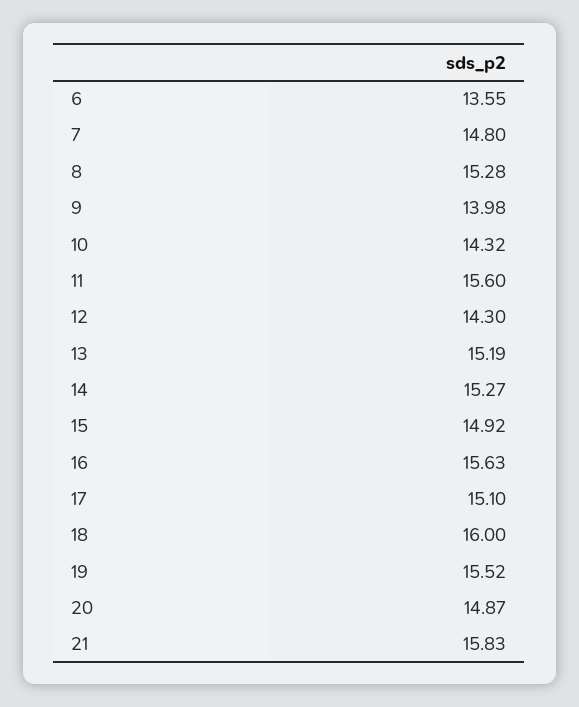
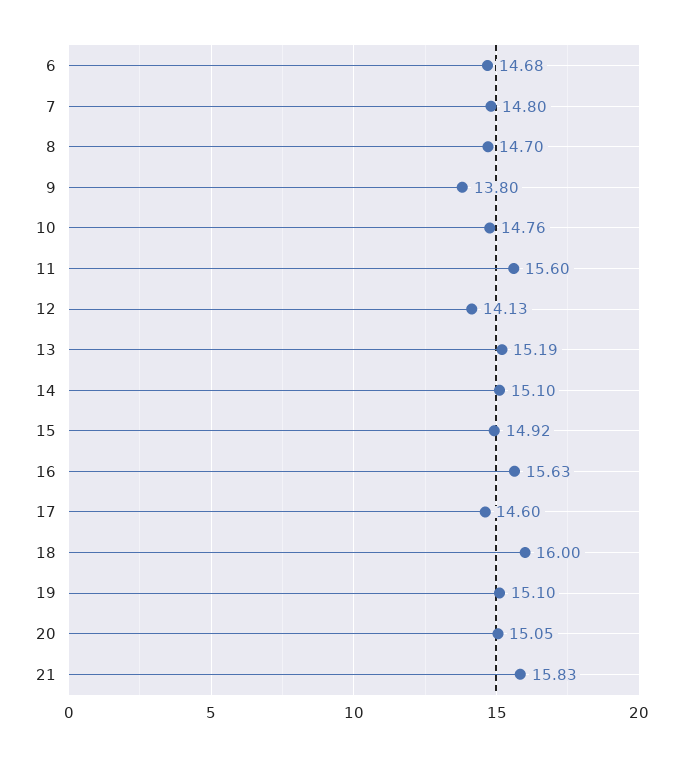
  {
-   "6": 13.55,
+   "6": 14.68,
    "7": 14.8,
-   "8": 15.28,
+   "8": 14.7,
-   "9": 13.98,
+   "9": 13.8,
-   "10": 14.32,
+   "10": 14.76,
    "11": 15.6,
-   "12": 14.3,
+   "12": 14.13,
    "13": 15.19,
-   "14": 15.27,
+   "14": 15.1,
    "15": 14.92,
    "16": 15.63,
-   "17": 15.1,
+   "17": 14.6,
    "18": 16,
-   "19": 15.52,
+   "19": 15.1,
-   "20": 14.87,
+   "20": 15.05,
    "21": 15.83
  }

